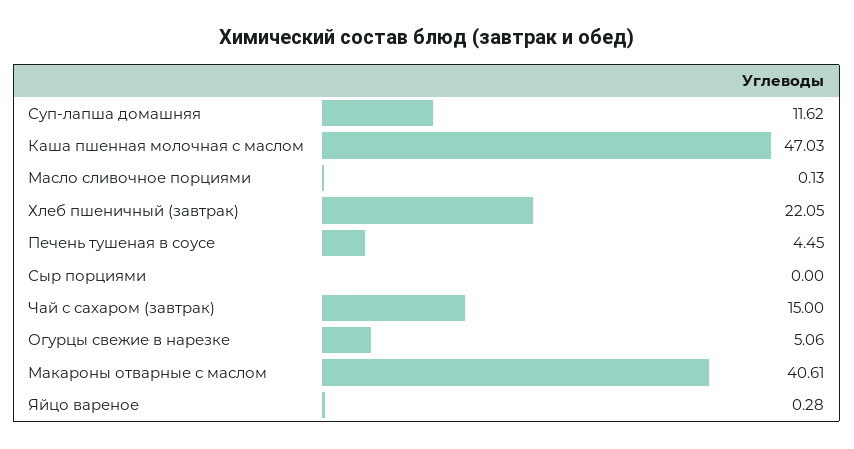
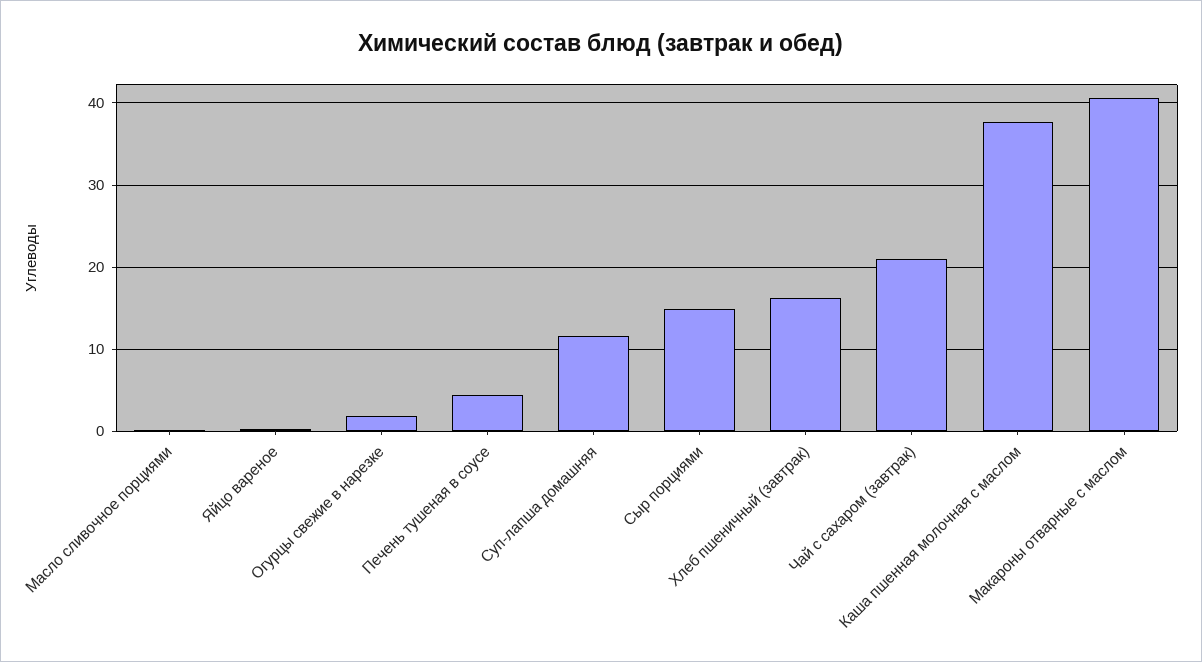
  {
    "Суп-лапша домашняя": 11.62,
-   "Каша пшенная молочная с маслом": 47.03,
+   "Каша пшенная молочная с маслом": 38,
    "Масло сливочное порциями": 0.13,
-   "Хлеб пшеничный (завтрак)": 22.05,
+   "Хлеб пшеничный (завтрак)": 16,
    "Печень тушеная в соусе": 4.45,
-   "Сыр порциями": 0,
+   "Сыр порциями": 15,
-   "Чай с сахаром (завтрак)": 15,
+   "Чай с сахаром (завтрак)": 21,
-   "Огурцы свежие в нарезке": 5.06,
+   "Огурцы свежие в нарезке": 2,
    "Макароны отварные с маслом": 40.61,
    "Яйцо вареное": 0.28
  }

